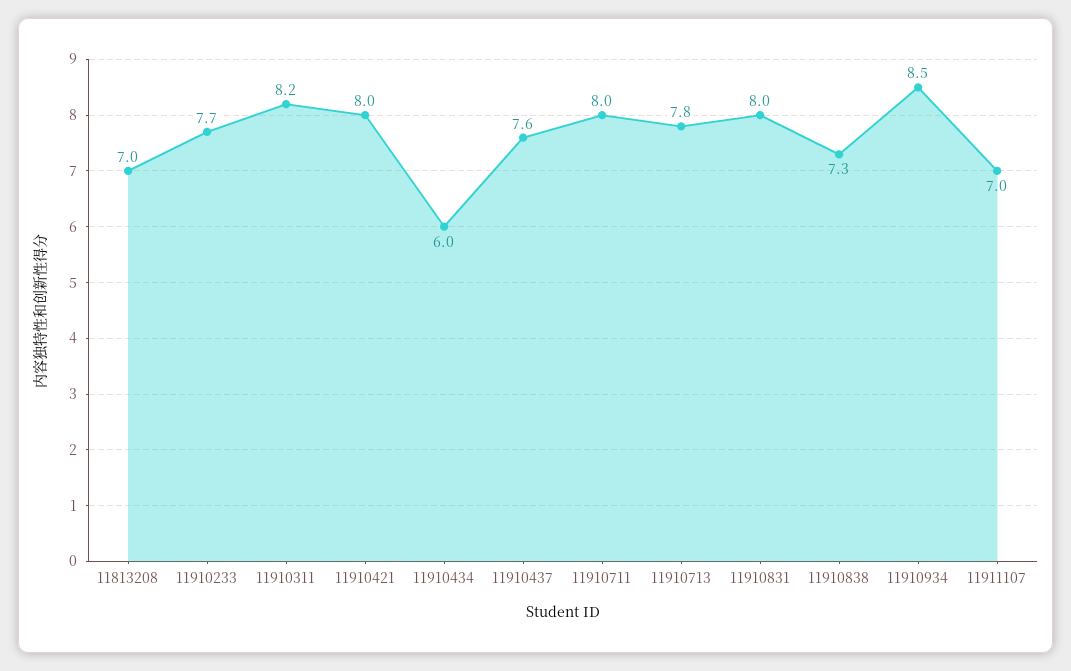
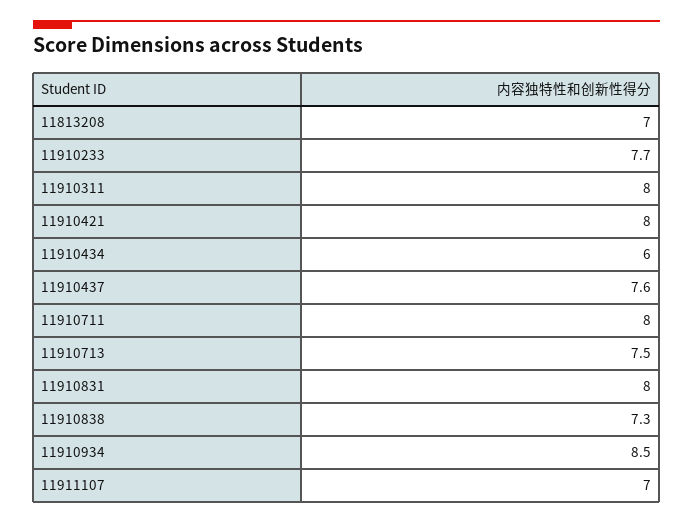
  {
    "11813208": 7,
    "11910233": 7.7,
-   "11910311": 8.2,
+   "11910311": 8,
    "11910421": 8,
    "11910434": 6,
    "11910437": 7.6,
    "11910711": 8,
-   "11910713": 7.8,
+   "11910713": 7.5,
    "11910831": 8,
    "11910838": 7.3,
    "11910934": 8.5,
    "11911107": 7
  }

